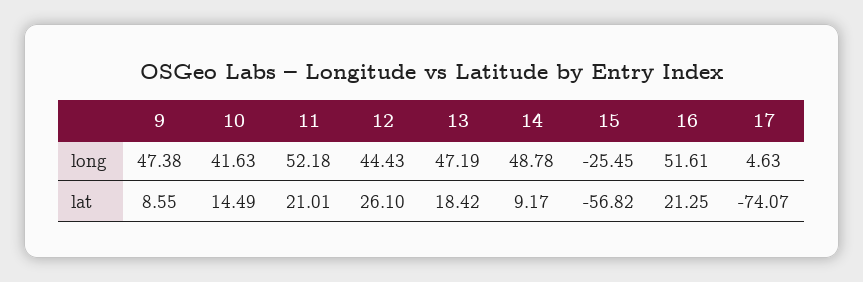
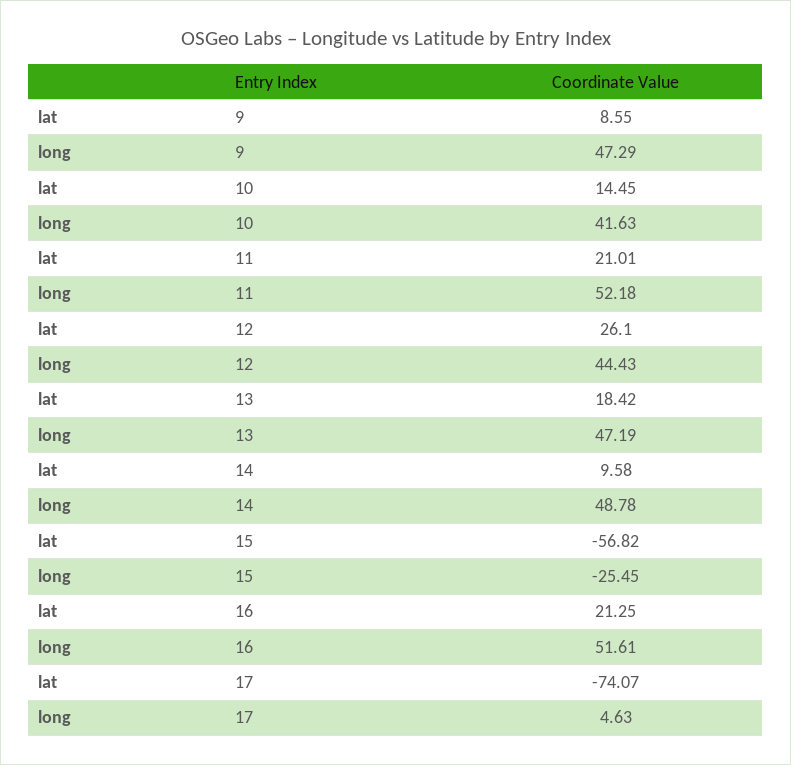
  {
    "9": {
-     "long": 47.38,
+     "long": 47.29,
      "lat": 8.55
    },
    "10": {
      "long": 41.63,
-     "lat": 14.49
+     "lat": 14.45
    },
    "11": {
      "long": 52.18,
      "lat": 21.01
    },
    "12": {
      "long": 44.43,
      "lat": 26.1
    },
    "13": {
      "long": 47.19,
      "lat": 18.42
    },
    "14": {
      "long": 48.78,
-     "lat": 9.17
+     "lat": 9.58
    },
    "15": {
      "long": -25.45,
      "lat": -56.82
    },
    "16": {
      "long": 51.61,
      "lat": 21.25
    },
    "17": {
      "long": 4.63,
      "lat": -74.07
    }
  }

